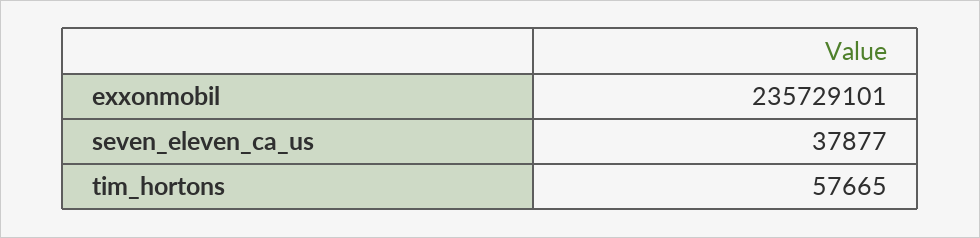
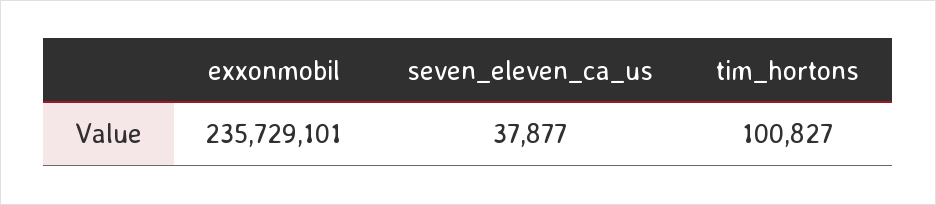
  {
    "exxonmobil": 235729101,
    "seven_eleven_ca_us": 37877,
-   "tim_hortons": 57665
+   "tim_hortons": 100827
  }

